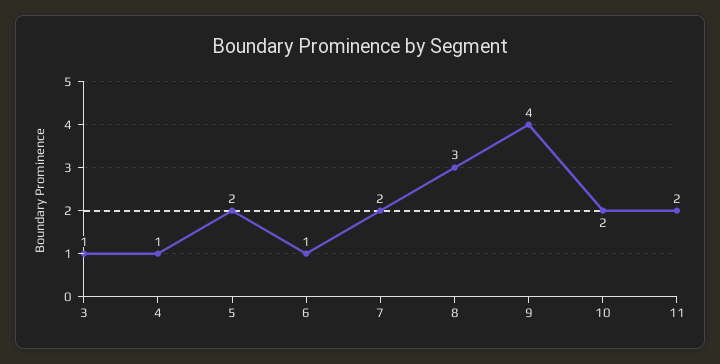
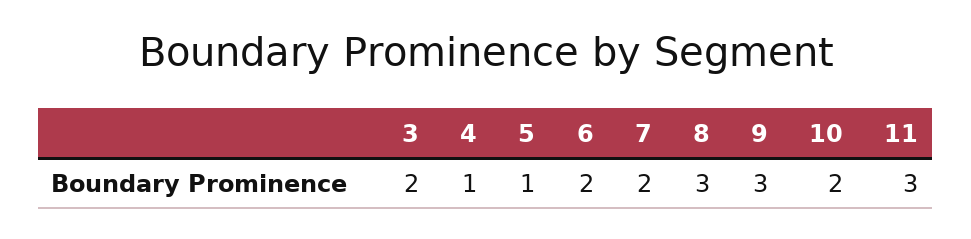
  {
-   "3": 1,
+   "3": 2,
    "4": 1,
-   "5": 2,
+   "5": 1,
-   "6": 1,
+   "6": 2,
    "7": 2,
    "8": 3,
-   "9": 4,
+   "9": 3,
    "10": 2,
-   "11": 2
+   "11": 3
  }

